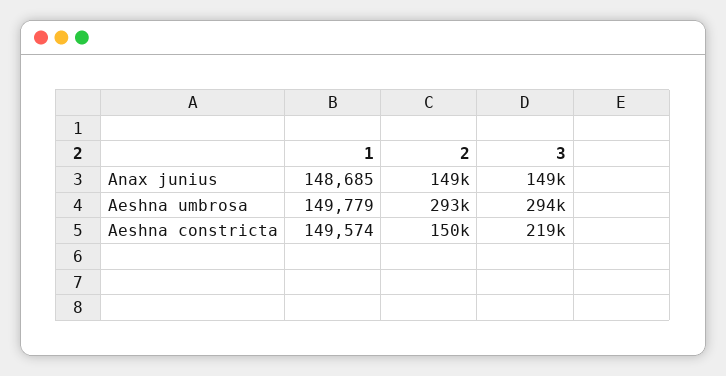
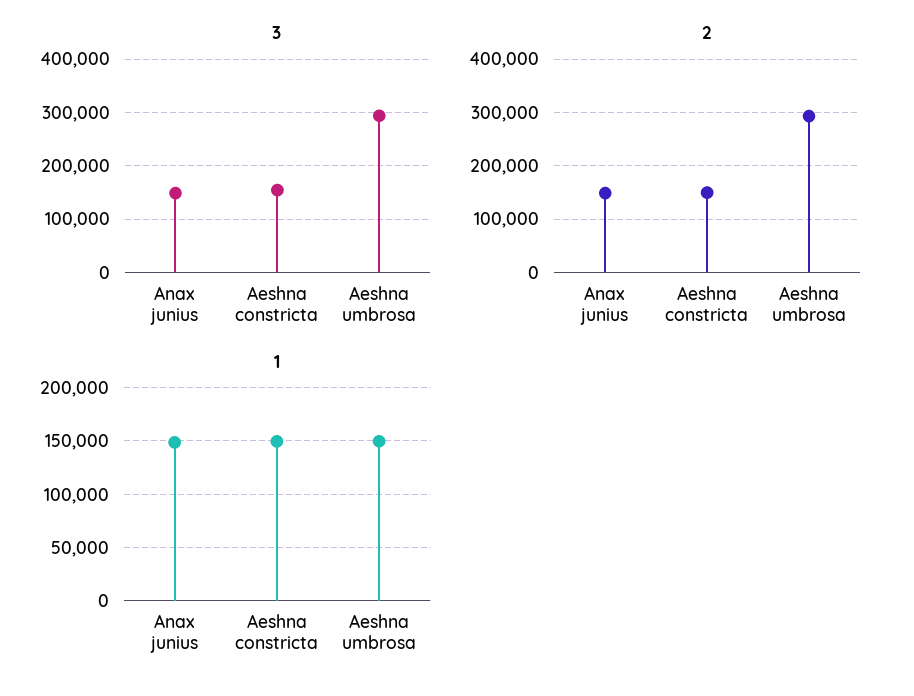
  {
    "1": {
      "Anax junius": 148685,
      "Aeshna umbrosa": 149779,
      "Aeshna constricta": 149574
    },
    "2": {
      "Anax junius": 149000,
      "Aeshna umbrosa": 293000,
      "Aeshna constricta": 150000
    },
    "3": {
      "Anax junius": 149000,
      "Aeshna umbrosa": 294000,
-     "Aeshna constricta": 219000
+     "Aeshna constricta": 160000
    }
  }

